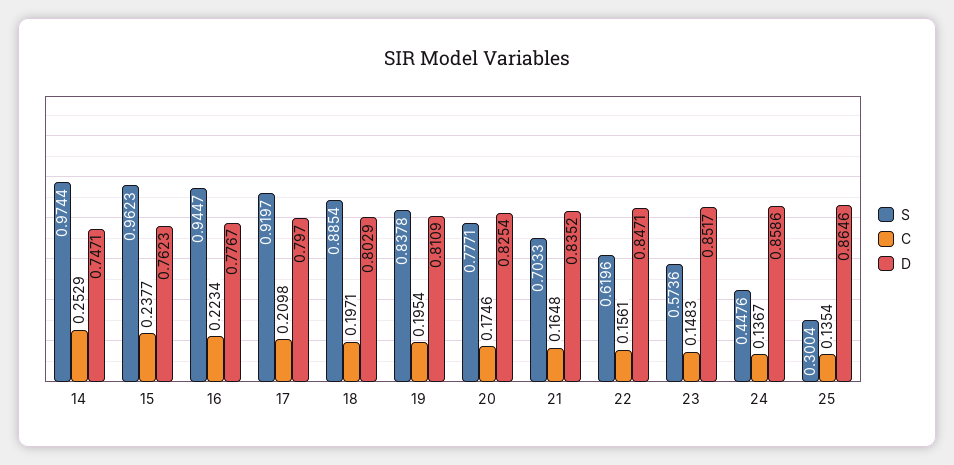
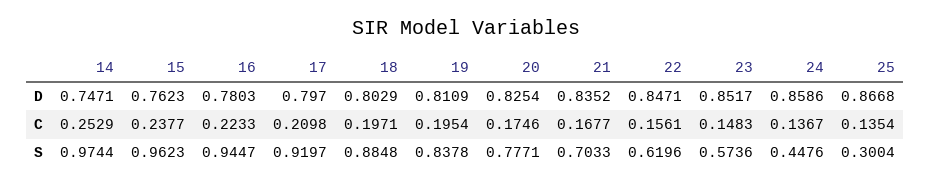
  {
    "S": {
      "14": 0.9744,
      "15": 0.9623,
      "16": 0.9447,
      "17": 0.9197,
-     "18": 0.8854,
+     "18": 0.8848,
      "19": 0.8378,
      "20": 0.7771,
      "21": 0.7033,
      "22": 0.6196,
      "23": 0.5736,
      "24": 0.4476,
      "25": 0.3004
    },
    "C": {
      "14": 0.2529,
      "15": 0.2377,
-     "16": 0.2234,
+     "16": 0.2233,
      "17": 0.2098,
      "18": 0.1971,
      "19": 0.1954,
      "20": 0.1746,
-     "21": 0.1648,
+     "21": 0.1677,
      "22": 0.1561,
      "23": 0.1483,
      "24": 0.1367,
      "25": 0.1354
    },
    "D": {
      "14": 0.7471,
      "15": 0.7623,
-     "16": 0.7767,
+     "16": 0.7803,
      "17": 0.797,
      "18": 0.8029,
      "19": 0.8109,
      "20": 0.8254,
      "21": 0.8352,
      "22": 0.8471,
      "23": 0.8517,
      "24": 0.8586,
-     "25": 0.8646
+     "25": 0.8668
    }
  }

